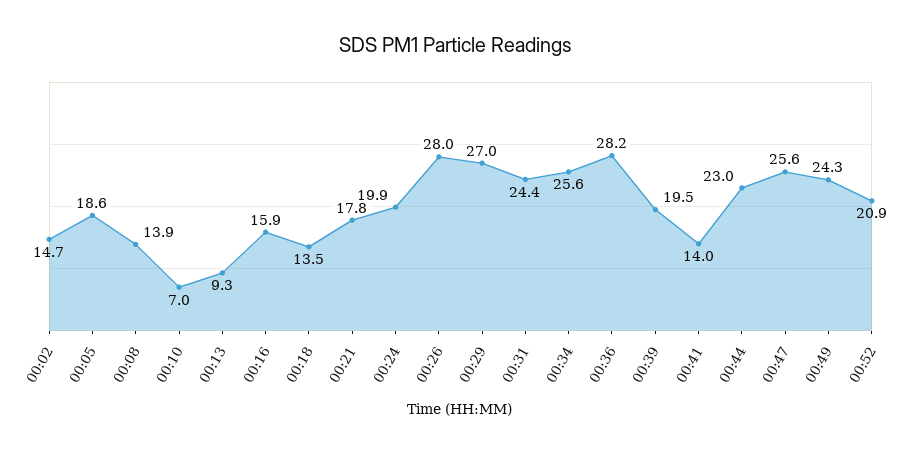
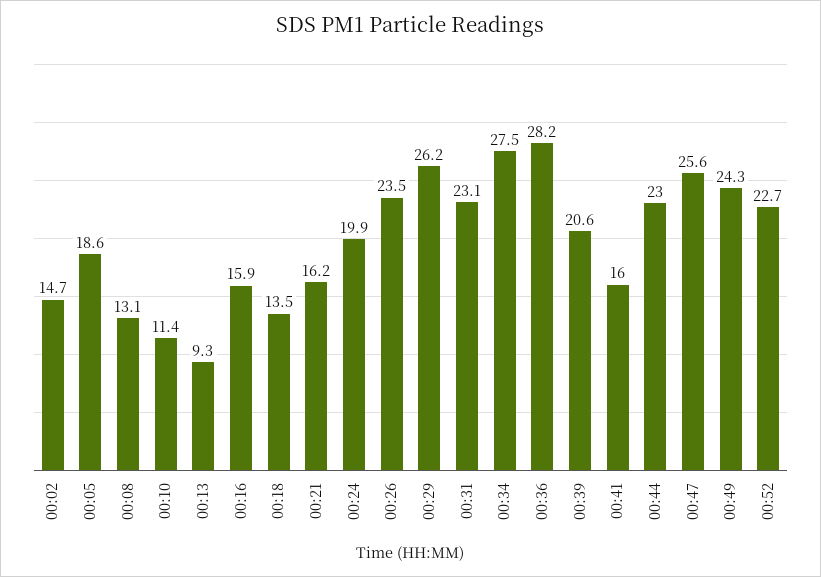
  {
    "00:02": 14.7,
    "00:05": 18.6,
-   "00:08": 13.9,
+   "00:08": 13.1,
-   "00:10": 7,
+   "00:10": 11.4,
    "00:13": 9.3,
    "00:16": 15.9,
    "00:18": 13.5,
-   "00:21": 17.8,
+   "00:21": 16.2,
    "00:24": 19.9,
-   "00:26": 28,
+   "00:26": 23.5,
-   "00:29": 27,
+   "00:29": 26.2,
-   "00:31": 24.4,
+   "00:31": 23.1,
-   "00:34": 25.6,
+   "00:34": 27.5,
    "00:36": 28.2,
-   "00:39": 19.5,
+   "00:39": 20.6,
-   "00:41": 14,
+   "00:41": 16,
    "00:44": 23,
    "00:47": 25.6,
    "00:49": 24.3,
-   "00:52": 20.9
+   "00:52": 22.7
  }

